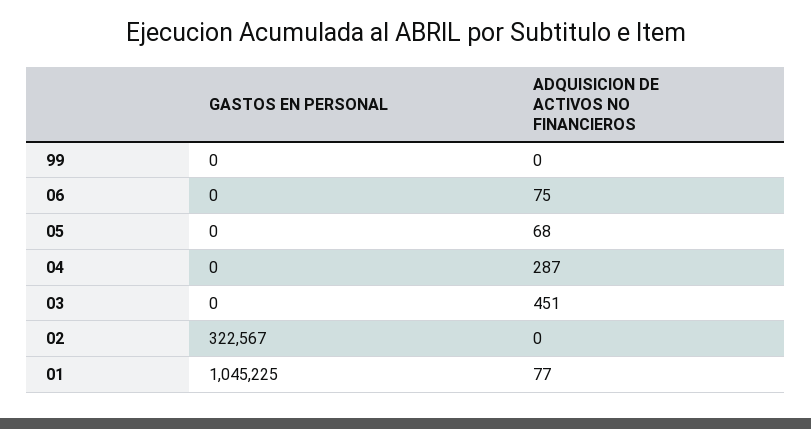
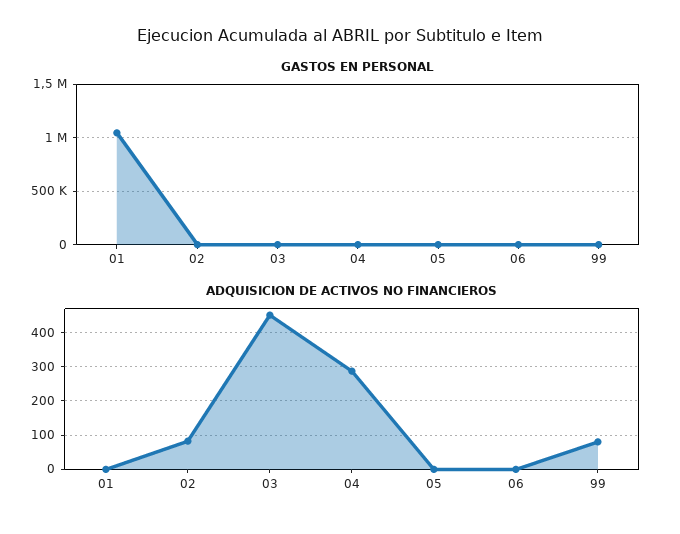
  {
    "GASTOS EN PERSONAL": {
      "99": 0,
      "06": 0,
      "05": 0,
      "04": 0,
      "03": 0,
-     "02": 322567,
+     "02": 0,
      "01": 1045225
    },
    "ADQUISICION DE ACTIVOS NO FINANCIEROS": {
-     "99": 0,
+     "99": 80,
-     "06": 75,
+     "06": 0,
-     "05": 68,
+     "05": 0,
      "04": 287,
      "03": 451,
-     "02": 0,
+     "02": 80,
-     "01": 77
+     "01": 0
    }
  }

